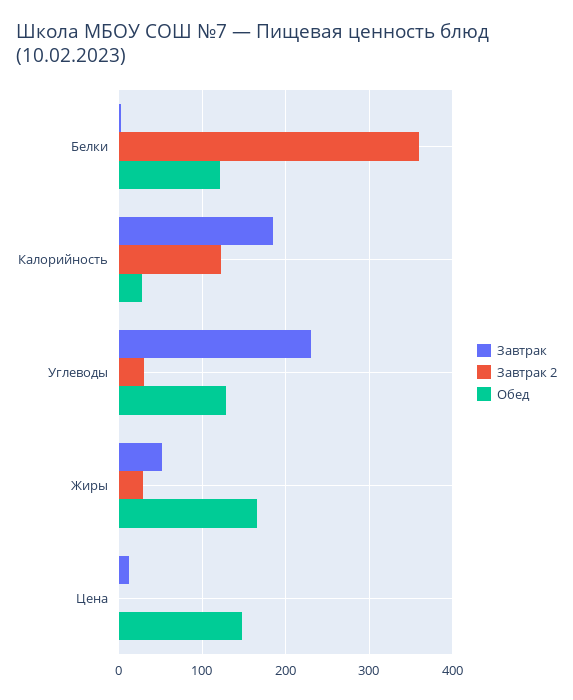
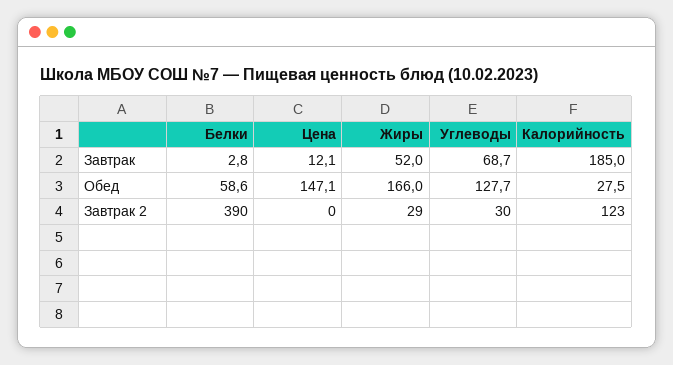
  {
    "Завтрак": {
      "Белки": 2.8,
      "Калорийность": 185,
-     "Углеводы": 230,
+     "Углеводы": 68.7,
      "Жиры": 52,
      "Цена": 12.1
    },
    "Завтрак 2": {
-     "Белки": 360,
+     "Белки": 390,
      "Калорийность": 123,
      "Углеводы": 30,
      "Жиры": 29,
      "Цена": 0
    },
    "Обед": {
-     "Белки": 120,
+     "Белки": 58.6,
      "Калорийность": 27.5,
      "Углеводы": 127.7,
      "Жиры": 166,
      "Цена": 147.1
    }
  }

